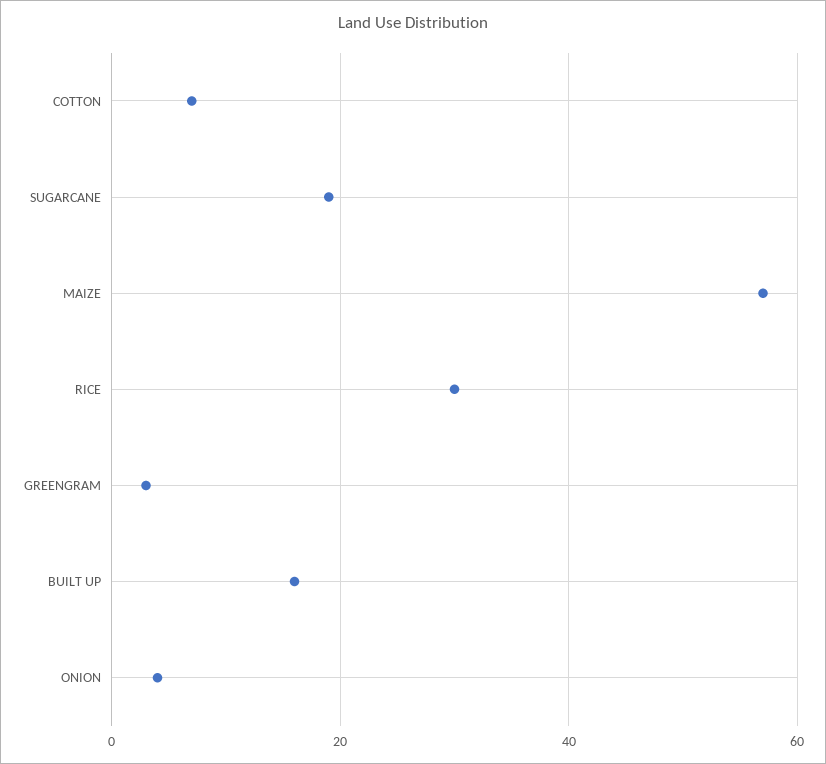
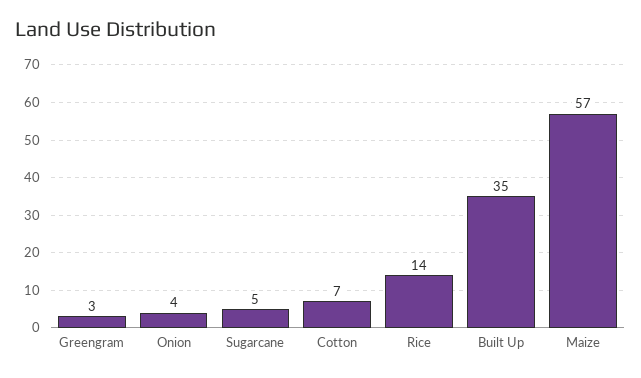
  {
    "COTTON": 7,
-   "SUGARCANE": 20,
+   "SUGARCANE": 5,
    "MAIZE": 57,
-   "RICE": 30,
+   "RICE": 14,
    "GREENGRAM": 3,
-   "BUILT UP": 15,
+   "BUILT UP": 35,
    "ONION": 4
  }

